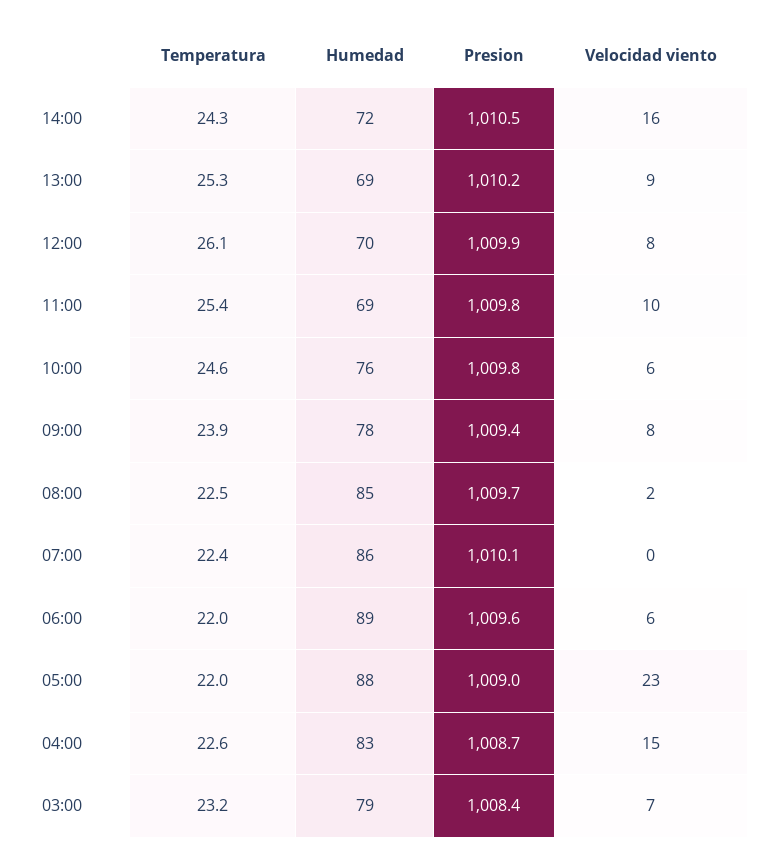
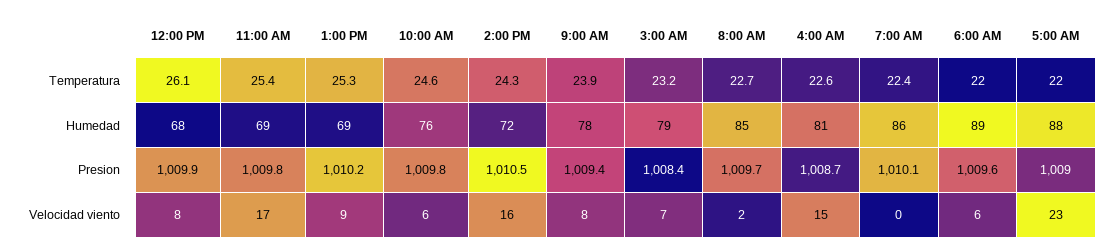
  {
    "Temperatura": {
      "14:00": 24.3,
      "13:00": 25.3,
      "12:00": 26.1,
      "11:00": 25.4,
      "10:00": 24.6,
      "09:00": 23.9,
-     "08:00": 22.5,
+     "08:00": 22.7,
      "07:00": 22.4,
      "06:00": 22,
      "05:00": 22,
      "04:00": 22.6,
      "03:00": 23.2
    },
    "Humedad": {
      "14:00": 72,
      "13:00": 69,
-     "12:00": 70,
+     "12:00": 68,
      "11:00": 69,
      "10:00": 76,
      "09:00": 78,
      "08:00": 85,
      "07:00": 86,
      "06:00": 89,
      "05:00": 88,
-     "04:00": 83,
+     "04:00": 81,
      "03:00": 79
    },
    "Presion": {
      "14:00": 1010.5,
      "13:00": 1010.2,
      "12:00": 1009.9,
      "11:00": 1009.8,
      "10:00": 1009.8,
      "09:00": 1009.4,
      "08:00": 1009.7,
      "07:00": 1010.1,
      "06:00": 1009.6,
      "05:00": 1009,
      "04:00": 1008.7,
      "03:00": 1008.4
    },
    "Velocidad viento": {
      "14:00": 16,
      "13:00": 9,
      "12:00": 8,
-     "11:00": 10,
+     "11:00": 17,
      "10:00": 6,
      "09:00": 8,
      "08:00": 2,
      "07:00": 0,
      "06:00": 6,
      "05:00": 23,
      "04:00": 15,
      "03:00": 7
    }
  }

